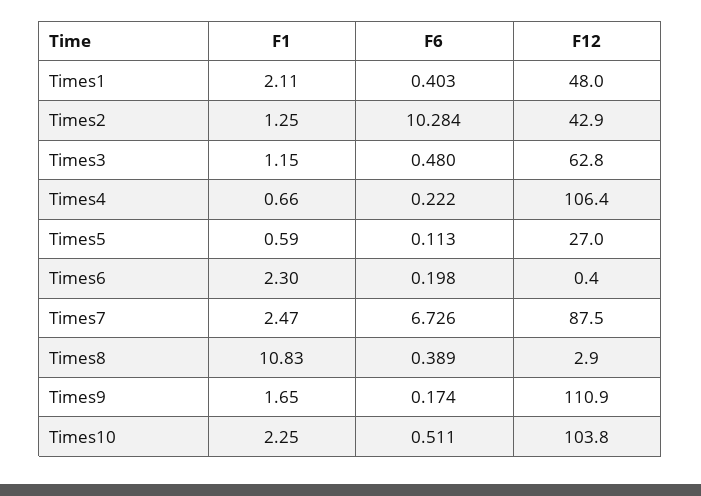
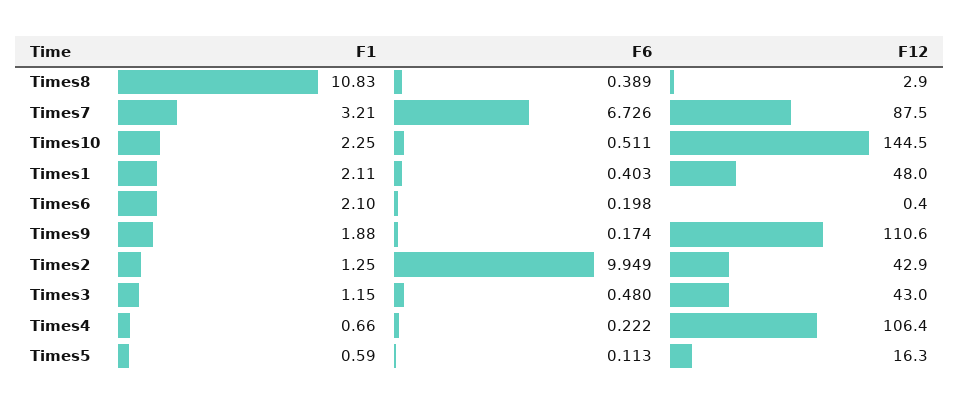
  {
    "F1": {
      "Times1": 2.11,
      "Times2": 1.25,
      "Times3": 1.15,
      "Times4": 0.66,
      "Times5": 0.59,
-     "Times6": 2.3,
+     "Times6": 2.1,
-     "Times7": 2.47,
+     "Times7": 3.21,
      "Times8": 10.83,
-     "Times9": 1.65,
+     "Times9": 1.88,
      "Times10": 2.25
    },
    "F6": {
      "Times1": 0.403,
-     "Times2": 10.284,
+     "Times2": 9.949,
      "Times3": 0.48,
      "Times4": 0.222,
      "Times5": 0.113,
      "Times6": 0.198,
      "Times7": 6.726,
      "Times8": 0.389,
      "Times9": 0.174,
      "Times10": 0.511
    },
    "F12": {
      "Times1": 48,
      "Times2": 42.9,
-     "Times3": 62.8,
+     "Times3": 43,
      "Times4": 106.4,
-     "Times5": 27,
+     "Times5": 16.3,
      "Times6": 0.4,
      "Times7": 87.5,
      "Times8": 2.9,
-     "Times9": 110.9,
+     "Times9": 110.6,
-     "Times10": 103.8
+     "Times10": 144.5
    }
  }

